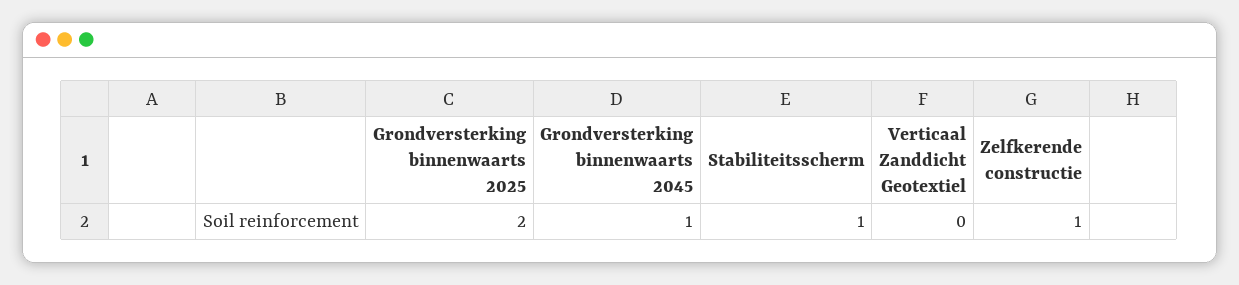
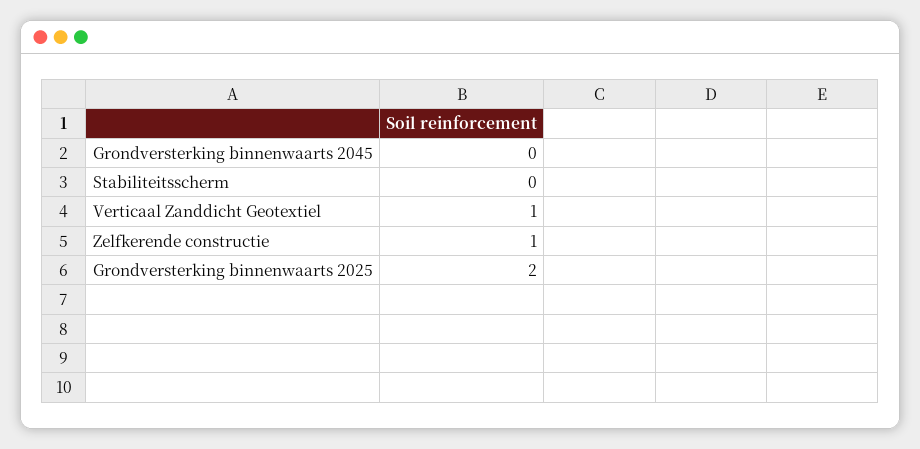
  {
    "Grondversterking binnenwaarts 2025": 2,
-   "Grondversterking binnenwaarts 2045": 1,
+   "Grondversterking binnenwaarts 2045": 0,
-   "Stabiliteitsscherm": 1,
+   "Stabiliteitsscherm": 0,
-   "Verticaal Zanddicht Geotextiel": 0,
+   "Verticaal Zanddicht Geotextiel": 1,
    "Zelfkerende constructie": 1
  }

